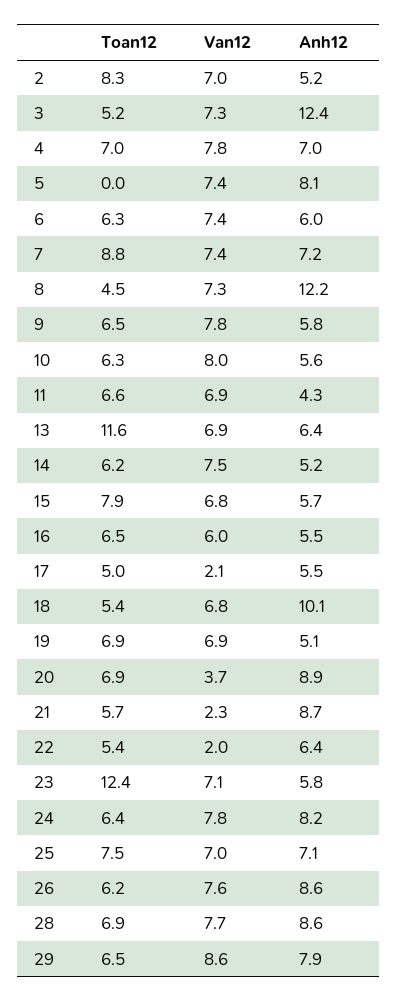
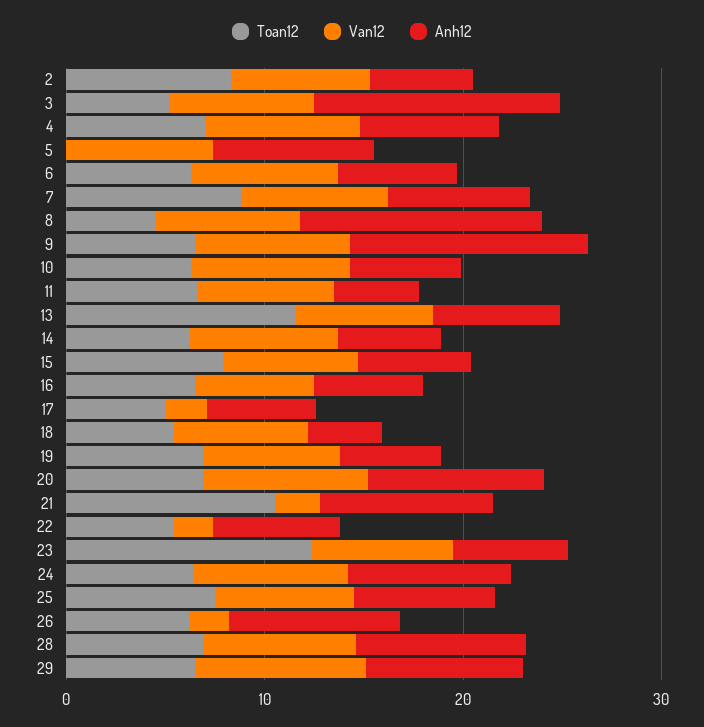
  {
    "Toan12": {
      "2": 8.3,
      "3": 5.2,
      "4": 7,
      "5": 0,
      "6": 6.3,
      "7": 8.8,
      "8": 4.5,
      "9": 6.5,
      "10": 6.3,
      "11": 6.6,
      "13": 11.6,
      "14": 6.2,
      "15": 7.9,
      "16": 6.5,
      "17": 5,
      "18": 5.4,
      "19": 6.9,
      "20": 6.9,
-     "21": 5.7,
+     "21": 10,
      "22": 5.4,
      "23": 12.4,
      "24": 6.4,
      "25": 7.5,
      "26": 6.2,
      "28": 6.9,
      "29": 6.5
    },
    "Van12": {
      "2": 7,
      "3": 7.3,
      "4": 7.8,
      "5": 7.4,
      "6": 7.4,
      "7": 7.4,
      "8": 7.3,
      "9": 7.8,
      "10": 8,
      "11": 6.9,
      "13": 6.9,
      "14": 7.5,
      "15": 6.8,
      "16": 6,
      "17": 2.1,
      "18": 6.8,
      "19": 6.9,
-     "20": 3.7,
+     "20": 8,
      "21": 2.3,
      "22": 2,
      "23": 7.1,
      "24": 7.8,
      "25": 7,
-     "26": 7.6,
+     "26": 2,
      "28": 7.7,
      "29": 8.6
    },
    "Anh12": {
      "2": 5.2,
      "3": 12.4,
      "4": 7,
      "5": 8.1,
      "6": 6,
      "7": 7.2,
      "8": 12.2,
-     "9": 5.8,
+     "9": 12,
      "10": 5.6,
      "11": 4.3,
      "13": 6.4,
      "14": 5.2,
      "15": 5.7,
      "16": 5.5,
      "17": 5.5,
-     "18": 10.1,
+     "18": 4,
      "19": 5.1,
      "20": 8.9,
      "21": 8.7,
      "22": 6.4,
      "23": 5.8,
      "24": 8.2,
      "25": 7.1,
      "26": 8.6,
      "28": 8.6,
      "29": 7.9
    }
  }

